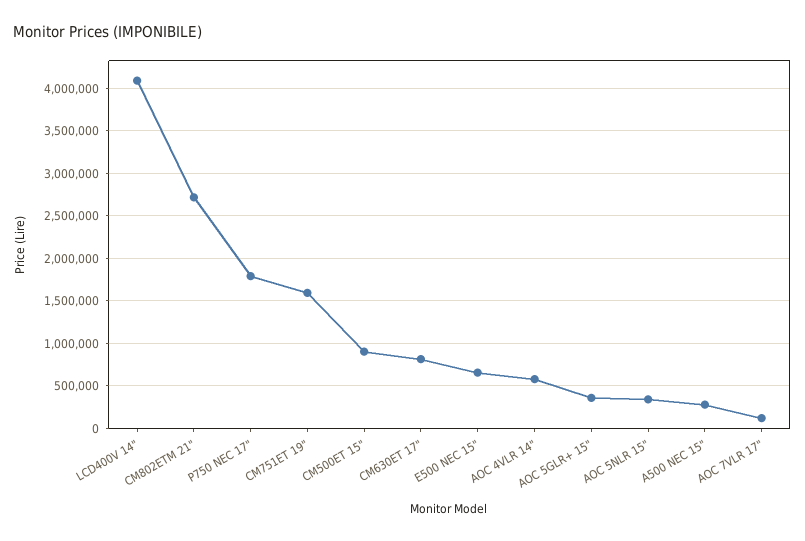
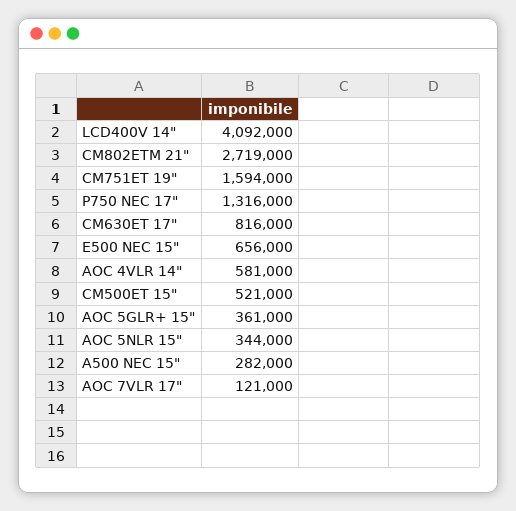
  {
    "LCD400V 14\"": 4092000,
    "CM802ETM 21\"": 2719000,
-   "P750 NEC 17\"": 1800000,
+   "P750 NEC 17\"": 1316000,
    "CM751ET 19\"": 1594000,
-   "CM500ET 15\"": 900000,
+   "CM500ET 15\"": 521000,
    "CM630ET 17\"": 816000,
    "E500 NEC 15\"": 656000,
    "AOC 4VLR 14\"": 581000,
    "AOC 5GLR+ 15\"": 361000,
    "AOC 5NLR 15\"": 344000,
    "A500 NEC 15\"": 282000,
    "AOC 7VLR 17\"": 121000
  }

